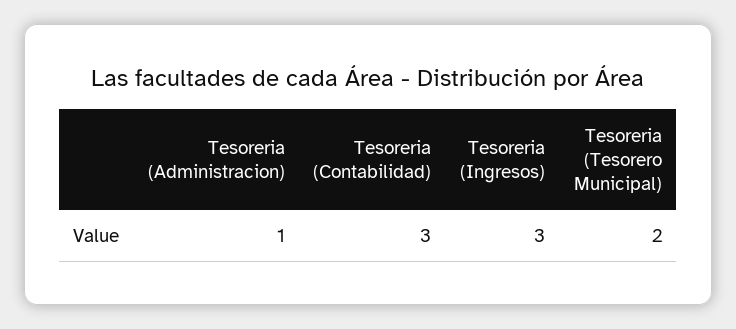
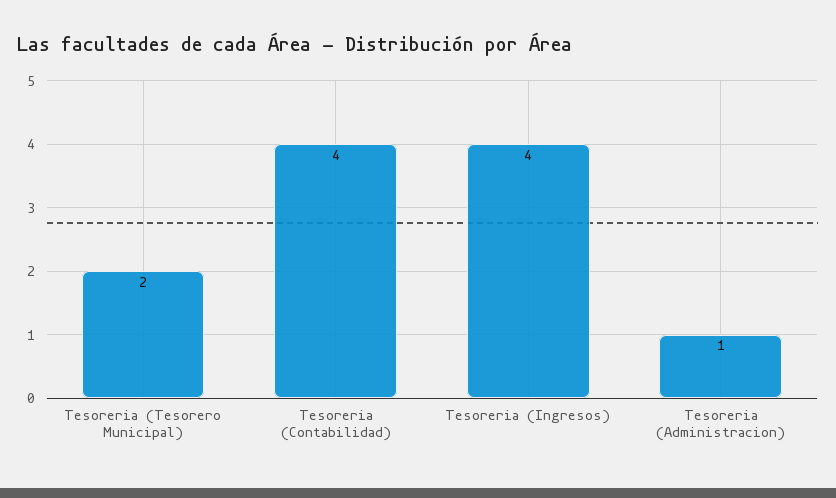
  {
    "Tesoreria (Administracion)": 1,
-   "Tesoreria (Contabilidad)": 3,
+   "Tesoreria (Contabilidad)": 4,
-   "Tesoreria (Ingresos)": 3,
+   "Tesoreria (Ingresos)": 4,
    "Tesoreria (Tesorero Municipal)": 2
  }

